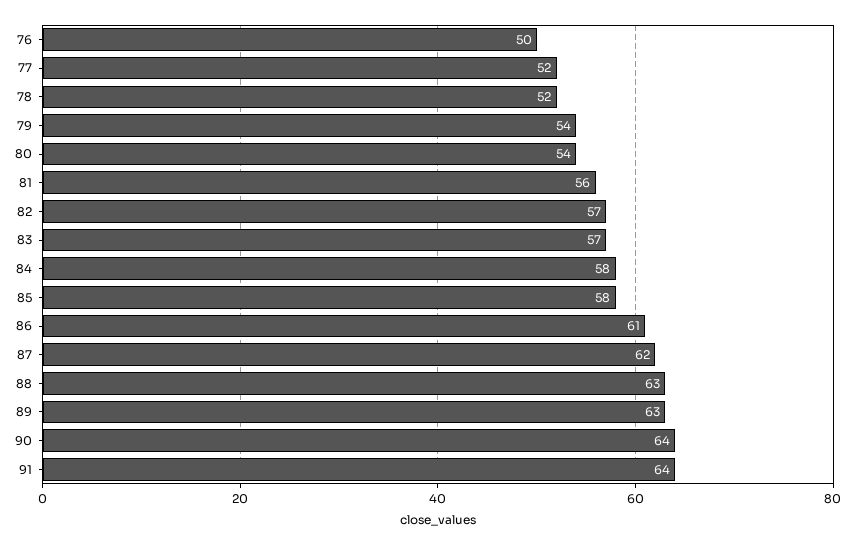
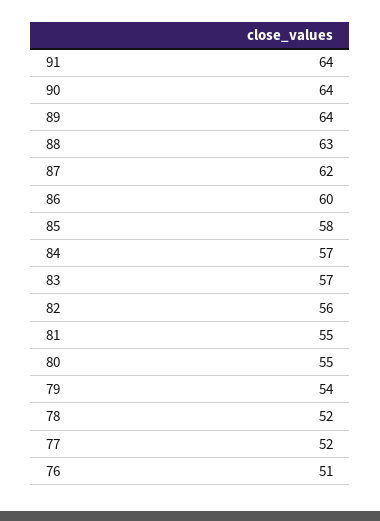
  {
-   "76": 50,
+   "76": 51,
    "77": 52,
    "78": 52,
    "79": 54,
-   "80": 54,
+   "80": 55,
-   "81": 56,
+   "81": 55,
-   "82": 57,
+   "82": 56,
    "83": 57,
-   "84": 58,
+   "84": 57,
    "85": 58,
-   "86": 61,
+   "86": 60,
    "87": 62,
    "88": 63,
-   "89": 63,
+   "89": 64,
    "90": 64,
    "91": 64
  }

